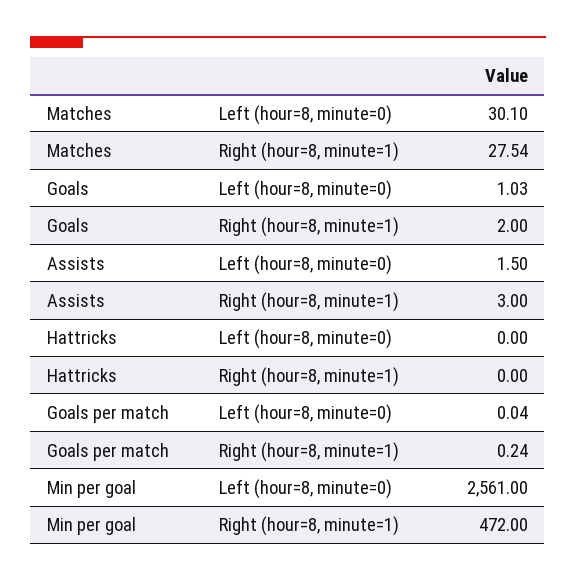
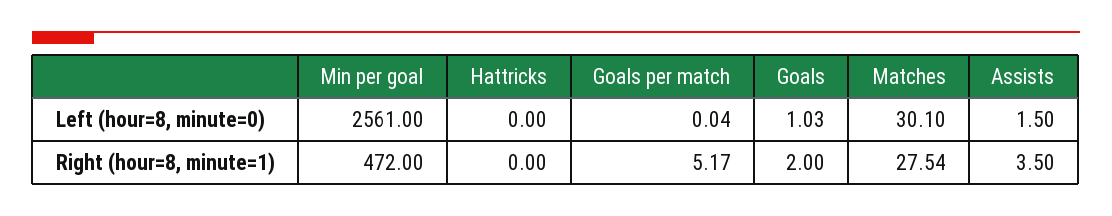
  {
    "Matches": {
      "Left (hour=8, minute=0)": 30.1,
      "Right (hour=8, minute=1)": 27.54
    },
    "Goals": {
      "Left (hour=8, minute=0)": 1.03,
      "Right (hour=8, minute=1)": 2
    },
    "Assists": {
      "Left (hour=8, minute=0)": 1.5,
-     "Right (hour=8, minute=1)": 3
+     "Right (hour=8, minute=1)": 3.5
    },
    "Hattricks": {
      "Left (hour=8, minute=0)": 0,
      "Right (hour=8, minute=1)": 0
    },
    "Goals per match": {
      "Left (hour=8, minute=0)": 0.04,
-     "Right (hour=8, minute=1)": 0.24
+     "Right (hour=8, minute=1)": 5.17
    },
    "Min per goal": {
      "Left (hour=8, minute=0)": 2561,
      "Right (hour=8, minute=1)": 472
    }
  }

